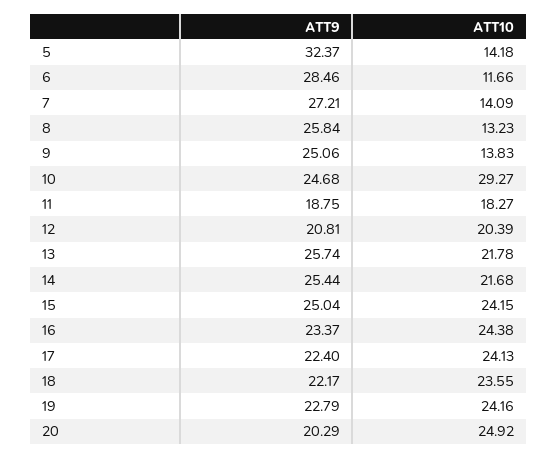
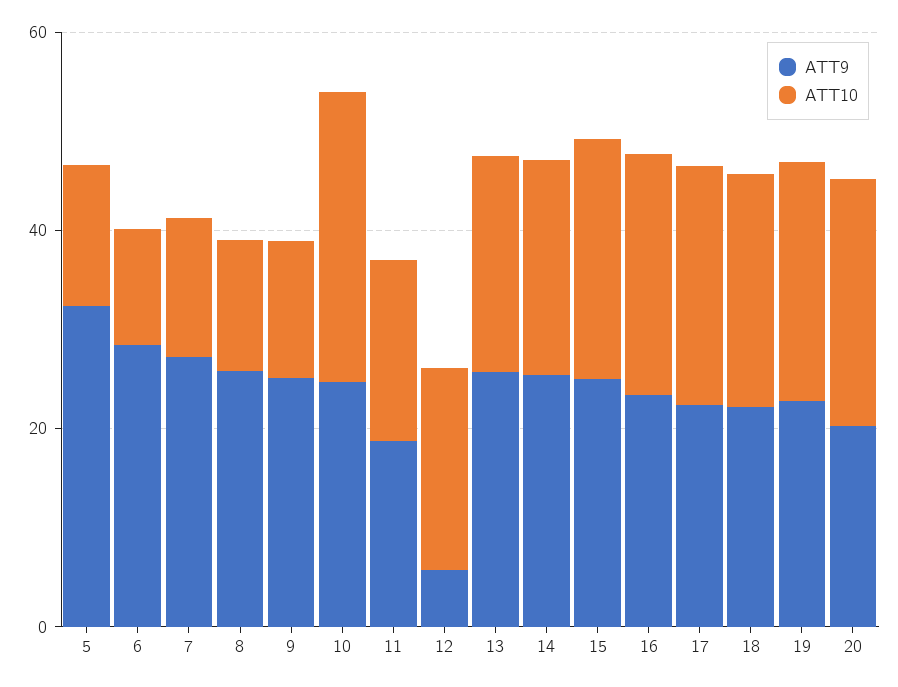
  {
    "ATT9": {
      "5": 32.37,
      "6": 28.46,
      "7": 27.21,
      "8": 25.84,
      "9": 25.06,
      "10": 24.68,
      "11": 18.75,
-     "12": 20.81,
+     "12": 5,
      "13": 25.74,
      "14": 25.44,
      "15": 25.04,
      "16": 23.37,
      "17": 22.4,
      "18": 22.17,
      "19": 22.79,
      "20": 20.29
    },
    "ATT10": {
      "5": 14.18,
      "6": 11.66,
      "7": 14.09,
      "8": 13.23,
      "9": 13.83,
      "10": 29.27,
      "11": 18.27,
      "12": 20.39,
      "13": 21.78,
      "14": 21.68,
      "15": 24.15,
      "16": 24.38,
      "17": 24.13,
      "18": 23.55,
      "19": 24.16,
      "20": 24.92
    }
  }

